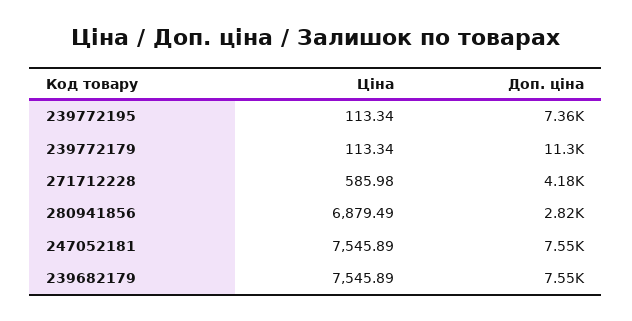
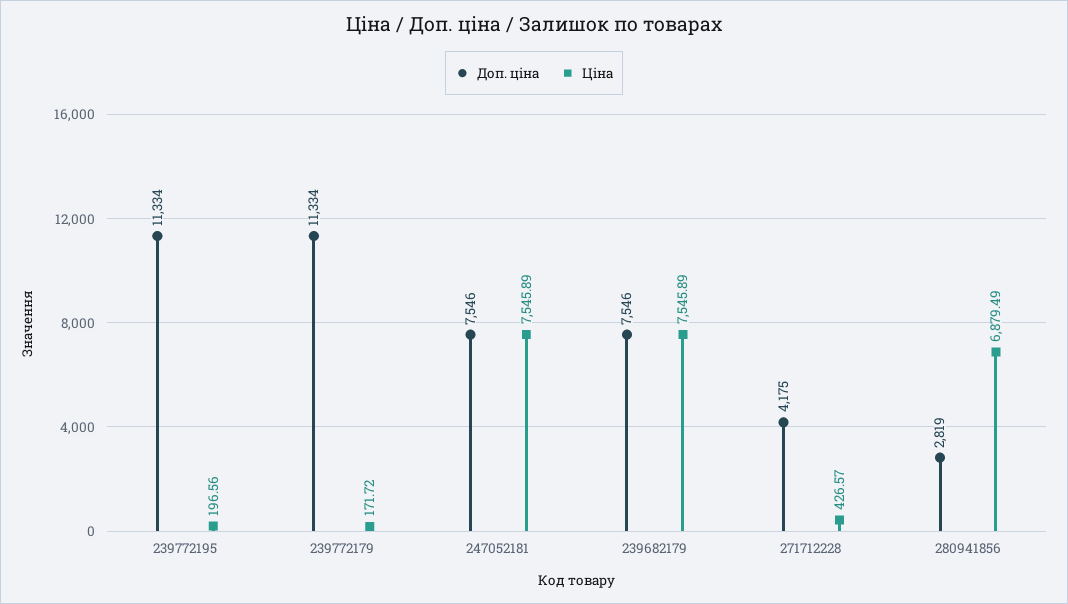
  {
    "Ціна": {
-     "239772195": 113.34,
+     "239772195": 196.56,
-     "239772179": 113.34,
+     "239772179": 171.72,
-     "271712228": 585.98,
+     "271712228": 426.57,
      "280941856": 6879.49,
      "247052181": 7545.89,
      "239682179": 7545.89
    },
    "Доп. ціна": {
-     "239772195": 7360,
+     "239772195": 11334,
      "239772179": 11334,
      "271712228": 4175,
      "280941856": 2819,
      "247052181": 7546,
      "239682179": 7546
    }
  }

